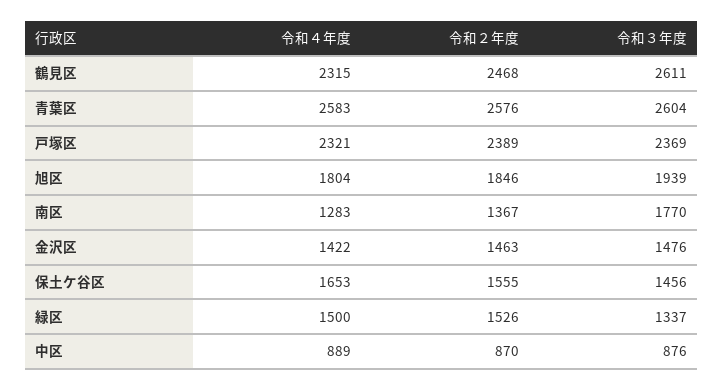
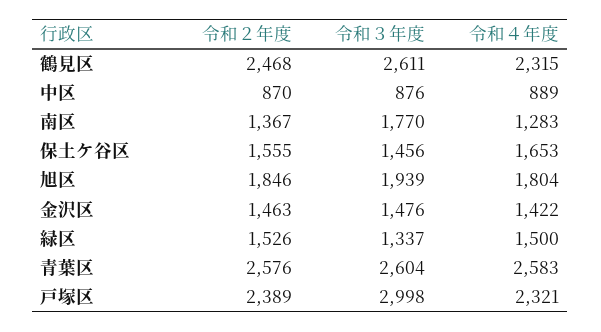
  {
    "令和４年度": {
      "鶴見区": 2315,
      "青葉区": 2583,
      "戸塚区": 2321,
      "旭区": 1804,
      "南区": 1283,
      "金沢区": 1422,
      "保土ケ谷区": 1653,
      "緑区": 1500,
      "中区": 889
    },
    "令和２年度": {
      "鶴見区": 2468,
      "青葉区": 2576,
      "戸塚区": 2389,
      "旭区": 1846,
      "南区": 1367,
      "金沢区": 1463,
      "保土ケ谷区": 1555,
      "緑区": 1526,
      "中区": 870
    },
    "令和３年度": {
      "鶴見区": 2611,
      "青葉区": 2604,
-     "戸塚区": 2369,
+     "戸塚区": 2998,
      "旭区": 1939,
      "南区": 1770,
      "金沢区": 1476,
      "保土ケ谷区": 1456,
      "緑区": 1337,
      "中区": 876
    }
  }

